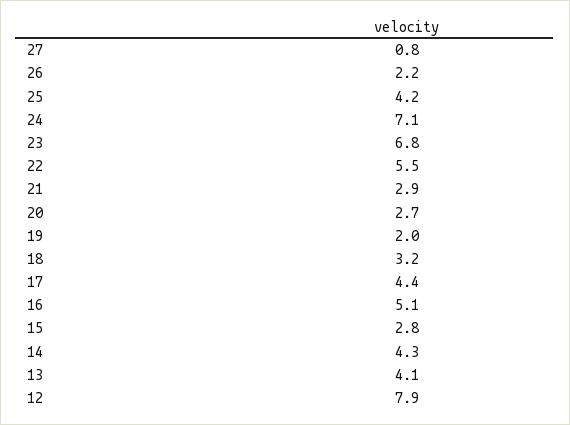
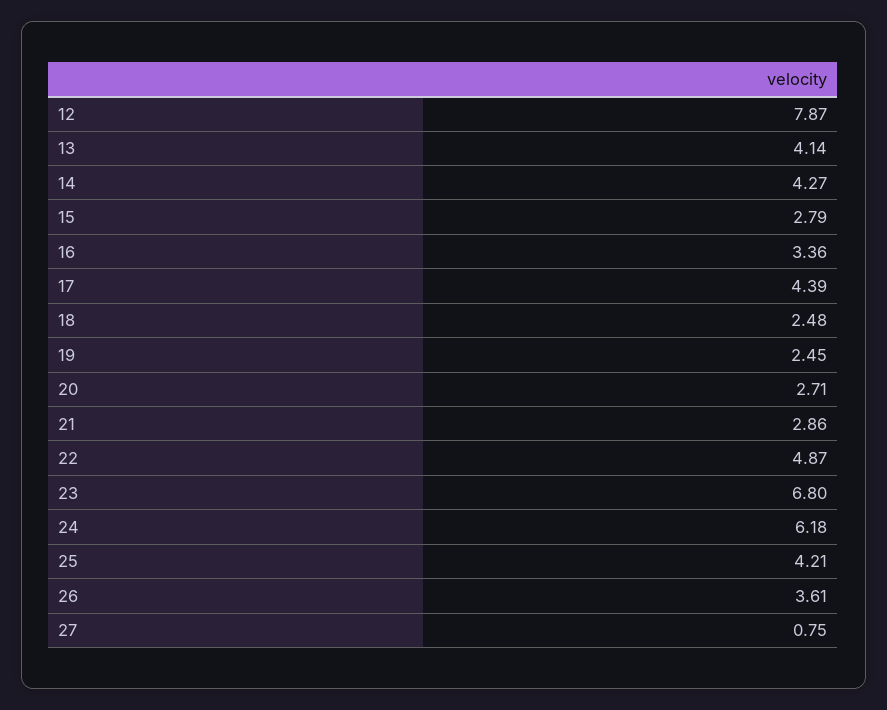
  {
    "27": 0.75,
-   "26": 2.2,
+   "26": 3.61,
    "25": 4.21,
-   "24": 7.1,
+   "24": 6.18,
    "23": 6.8,
-   "22": 5.5,
+   "22": 4.87,
    "21": 2.86,
    "20": 2.71,
-   "19": 2,
+   "19": 2.45,
-   "18": 3.2,
+   "18": 2.48,
    "17": 4.39,
-   "16": 5.1,
+   "16": 3.36,
    "15": 2.79,
    "14": 4.27,
    "13": 4.14,
    "12": 7.87
  }

